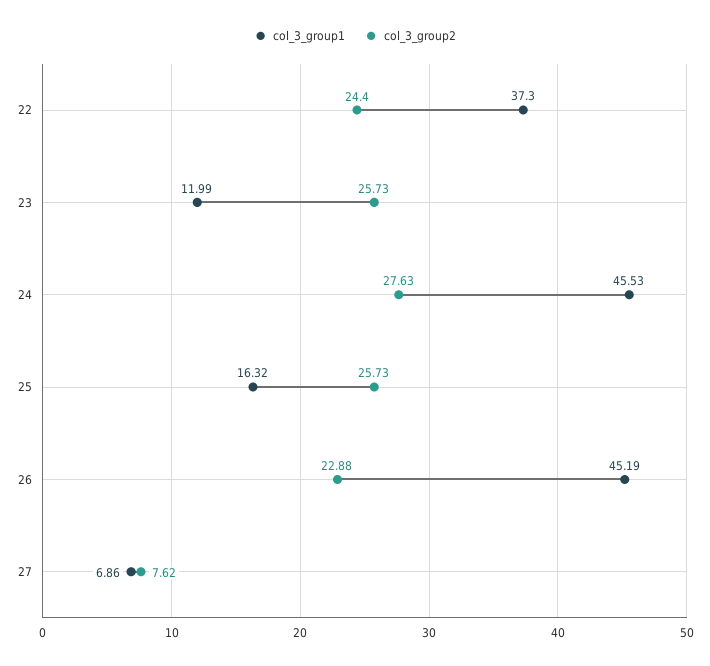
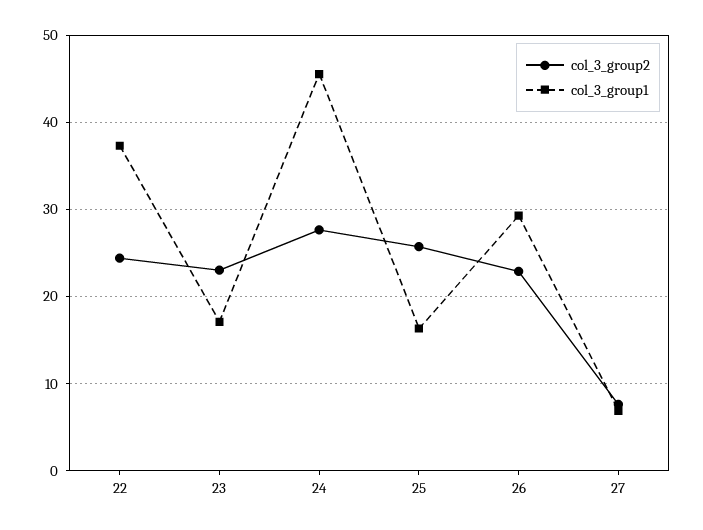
  {
    "col_3_group1": {
      "22": 37.3,
-     "23": 11.99,
+     "23": 17,
      "24": 45.53,
      "25": 16.32,
-     "26": 45.19,
+     "26": 29,
      "27": 6.86
    },
    "col_3_group2": {
      "22": 24.4,
-     "23": 25.73,
+     "23": 23,
      "24": 27.63,
      "25": 25.73,
      "26": 22.88,
      "27": 7.62
    }
  }

